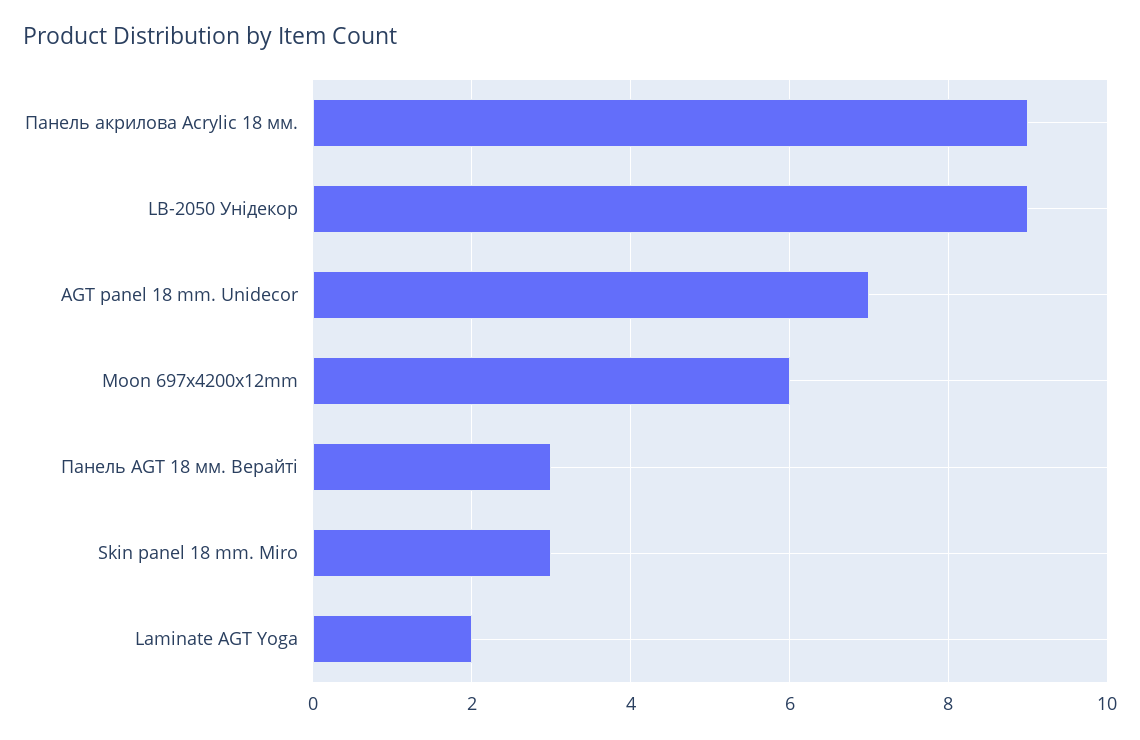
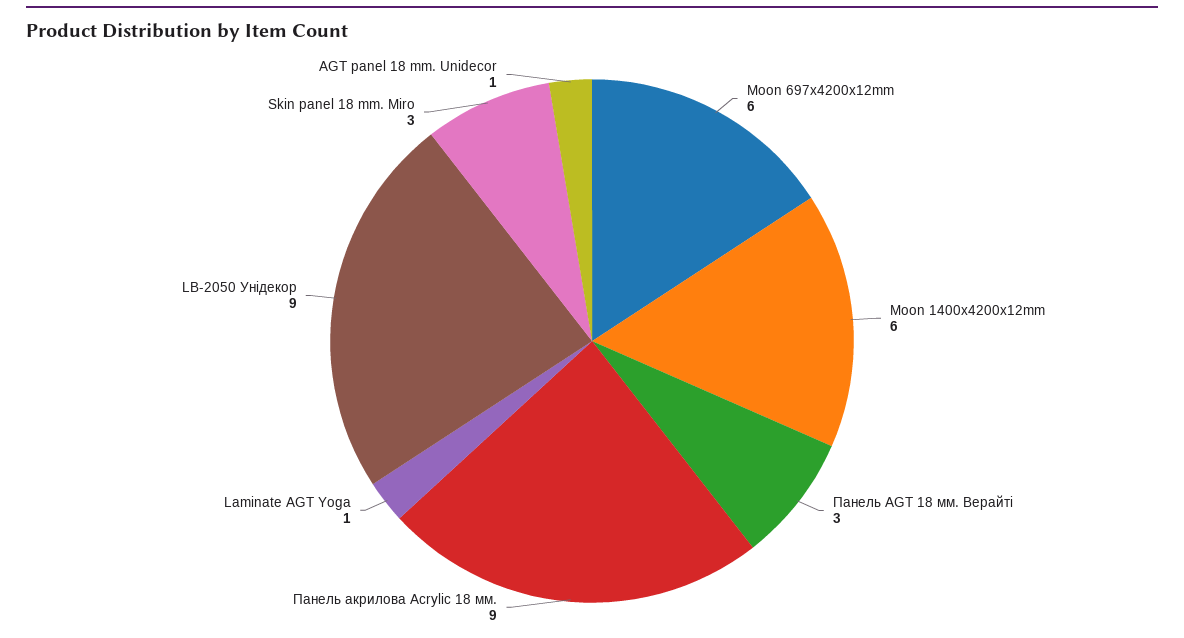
  {
    "Панель акрилова Acrylic 18 мм.": 9,
    "LB-2050 Унідекор": 9,
-   "AGT panel 18 mm. Unidecor": 7,
+   "AGT panel 18 mm. Unidecor": 1,
    "Moon 697x4200x12mm": 6,
    "Панель AGT 18 мм. Верайті": 3,
    "Skin panel 18 mm. Miro": 3,
-   "Laminate AGT Yoga": 2
+   "Laminate AGT Yoga": 1,
+   "Moon 1400x4200x12mm": 6
  }

